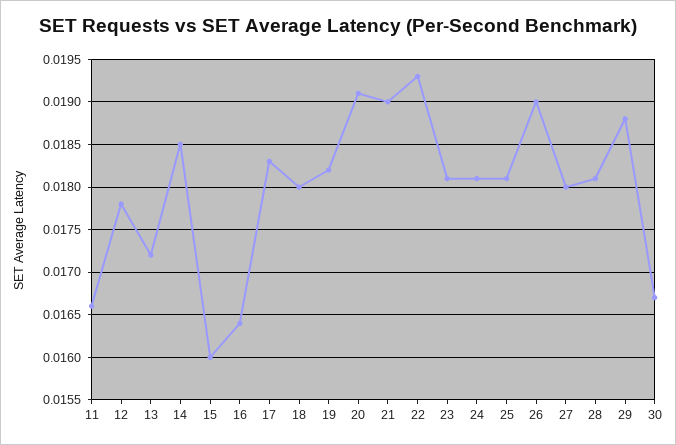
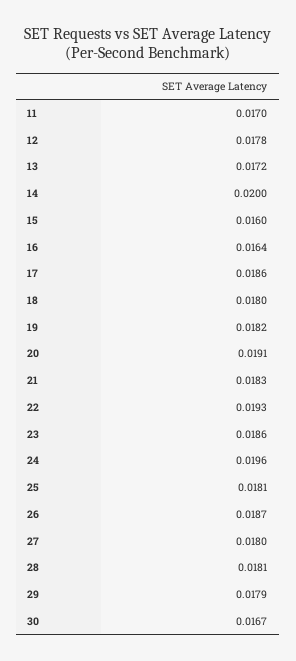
  {
-   "11": 0.0166,
+   "11": 0.017,
    "12": 0.0178,
    "13": 0.0172,
-   "14": 0.0185,
+   "14": 0.02,
    "15": 0.016,
    "16": 0.0164,
-   "17": 0.0183,
+   "17": 0.0186,
    "18": 0.018,
    "19": 0.0182,
    "20": 0.0191,
-   "21": 0.019,
+   "21": 0.0183,
    "22": 0.0193,
-   "23": 0.0181,
+   "23": 0.0186,
-   "24": 0.0181,
+   "24": 0.0196,
    "25": 0.0181,
-   "26": 0.019,
+   "26": 0.0187,
    "27": 0.018,
    "28": 0.0181,
-   "29": 0.0188,
+   "29": 0.0179,
    "30": 0.0167
  }

